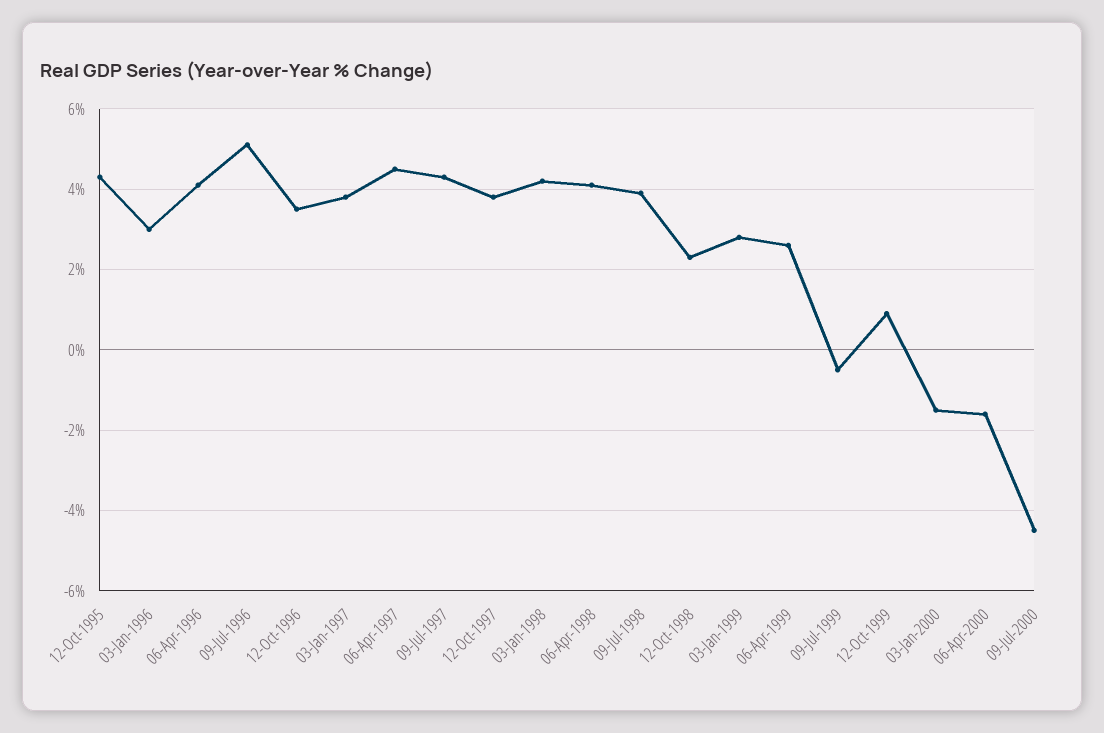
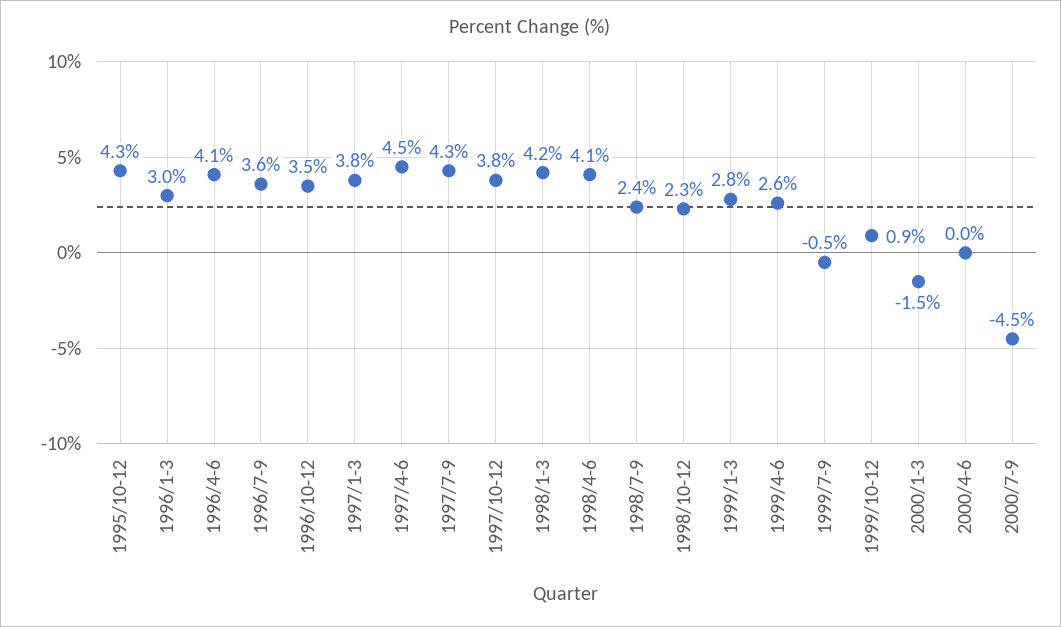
  {
    "12-Oct-1995": 4.3,
    "03-Jan-1996": 3,
    "06-Apr-1996": 4.1,
-   "09-Jul-1996": 5,
+   "09-Jul-1996": 3.6,
    "12-Oct-1996": 3.5,
    "03-Jan-1997": 3.8,
    "06-Apr-1997": 4.5,
    "09-Jul-1997": 4.3,
    "12-Oct-1997": 3.8,
    "03-Jan-1998": 4.2,
    "06-Apr-1998": 4.1,
-   "09-Jul-1998": 4,
+   "09-Jul-1998": 2.4,
    "12-Oct-1998": 2.3,
    "03-Jan-1999": 2.8,
    "06-Apr-1999": 2.6,
    "09-Jul-1999": -0.5,
    "12-Oct-1999": 0.9,
    "03-Jan-2000": -1.5,
-   "06-Apr-2000": -1.5,
+   "06-Apr-2000": 0,
    "09-Jul-2000": -4.5
  }

